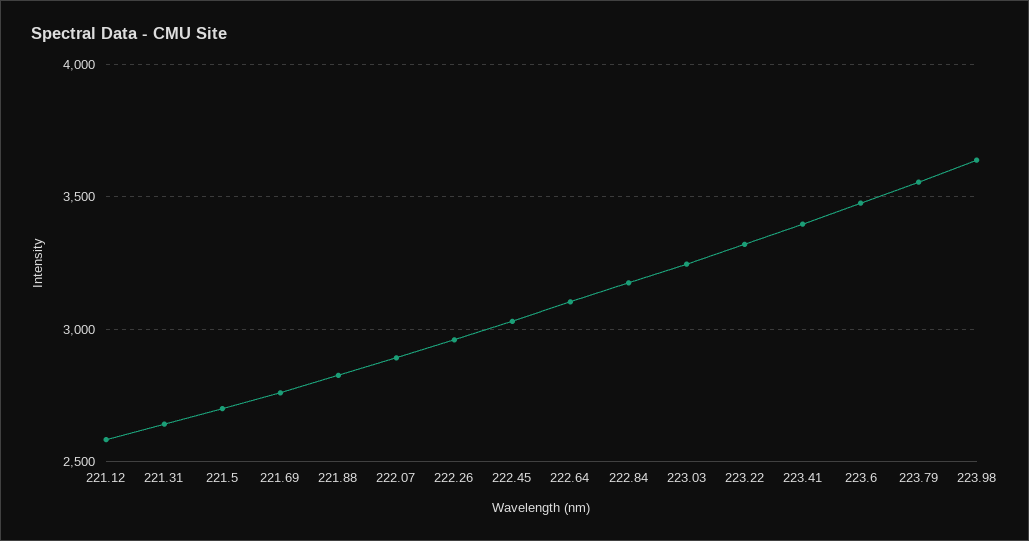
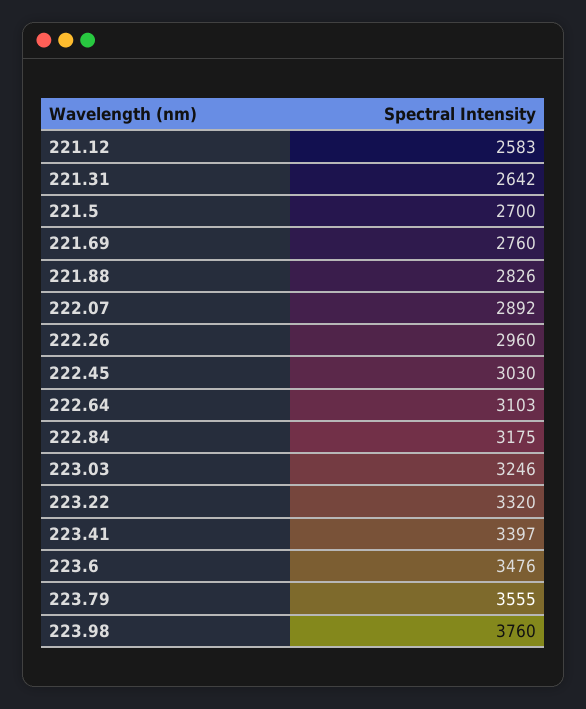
  {
    "221.12": 2583,
    "221.31": 2642,
    "221.5": 2700,
    "221.69": 2760,
    "221.88": 2826,
    "222.07": 2892,
    "222.26": 2960,
    "222.45": 3030,
    "222.64": 3103,
    "222.84": 3175,
    "223.03": 3246,
    "223.22": 3320,
    "223.41": 3397,
    "223.6": 3476,
    "223.79": 3555,
-   "223.98": 3650
+   "223.98": 3760
  }

